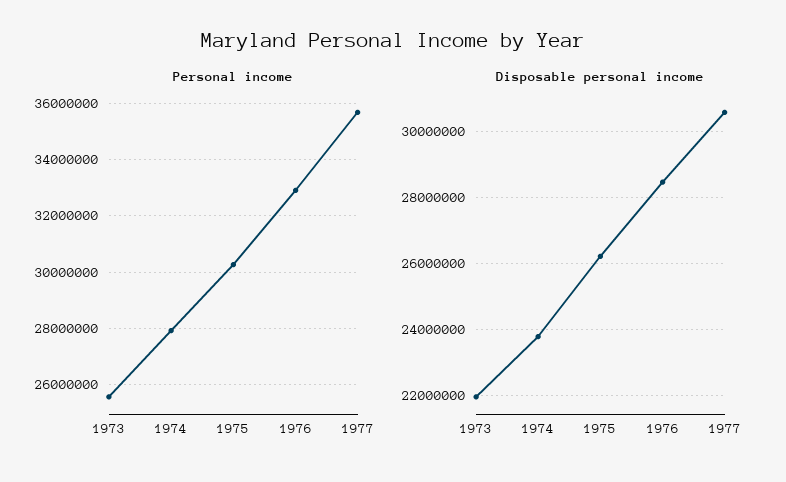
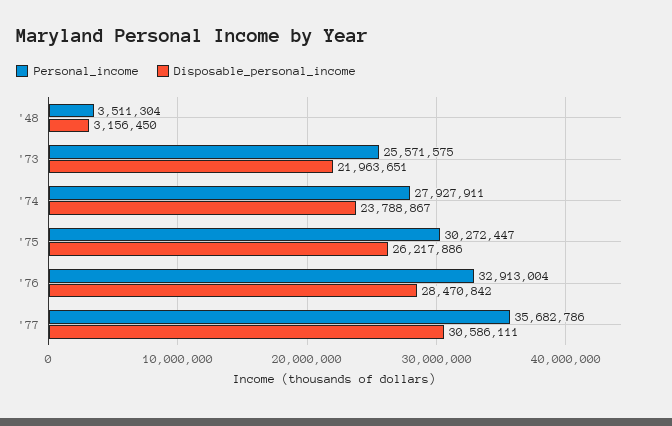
  {
    "Personal income": {
      "1973": 25571575,
      "1974": 27927911,
      "1975": 30272447,
      "1976": 32913004,
-     "1977": 35682786
+     "1977": 35682786,
+     "'48": 3511304
    },
    "Disposable personal income": {
      "1973": 21963651,
      "1974": 23788867,
      "1975": 26217886,
      "1976": 28470842,
-     "1977": 30586111
+     "1977": 30586111,
+     "'48": 3156450
    }
  }

